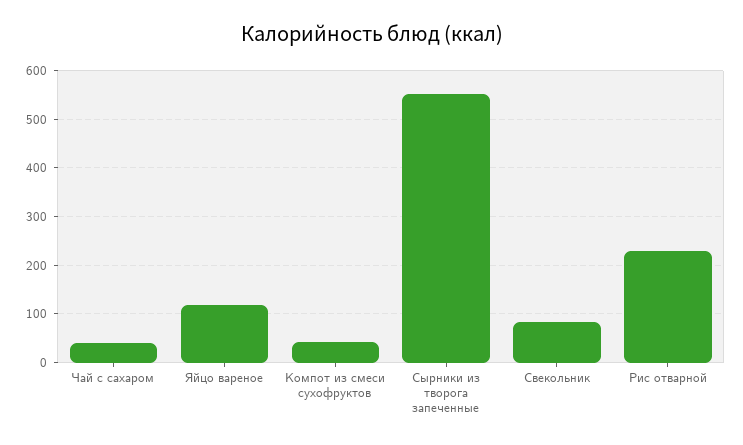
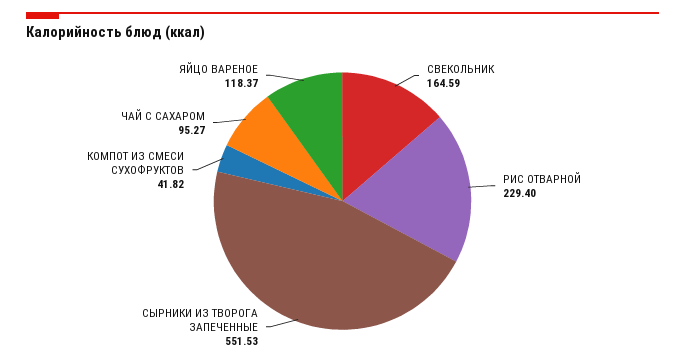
  {
-   "Чай с сахаром": 40,
+   "Чай с сахаром": 95.27,
    "Яйцо вареное": 118.37,
    "Компот из смеси сухофруктов": 41.82,
    "Сырники из творога запеченные": 551.53,
-   "Свекольник": 80,
+   "Свекольник": 164.59,
    "Рис отварной": 229.4
  }

